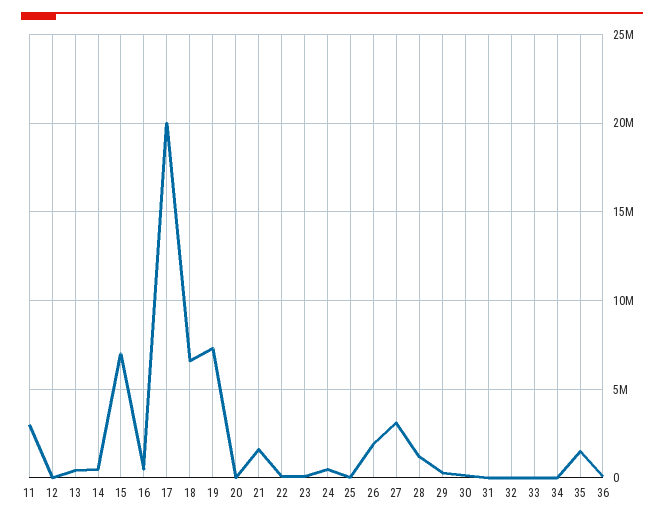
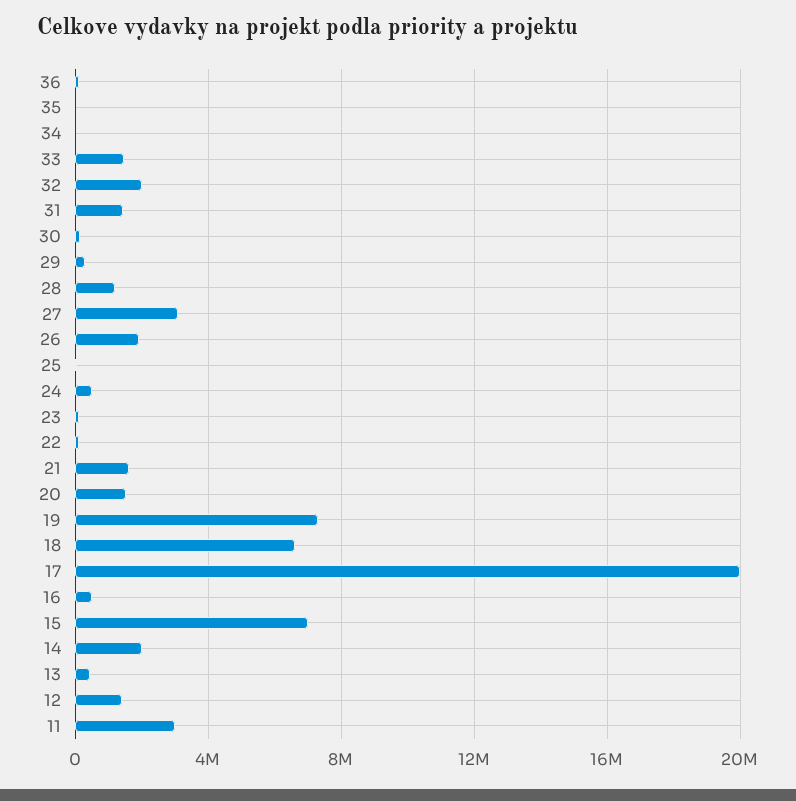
  {
    "11": 3000000,
-   "12": 0,
+   "12": 1500000,
    "13": 500000,
-   "14": 500000,
+   "14": 2000000,
    "15": 7000000,
    "16": 500000,
    "17": 20000000,
    "18": 6500000,
    "19": 7500000,
-   "20": 0,
+   "20": 1500000,
    "21": 1500000,
    "22": 0,
    "23": 0,
    "24": 500000,
    "25": 0,
    "26": 2000000,
    "27": 3000000,
    "28": 1000000,
    "29": 500000,
    "30": 0,
-   "31": 0,
+   "31": 1500000,
-   "32": 0,
+   "32": 2000000,
-   "33": 0,
+   "33": 1500000,
    "34": 0,
-   "35": 1500000,
+   "35": 0,
    "36": 0
  }

